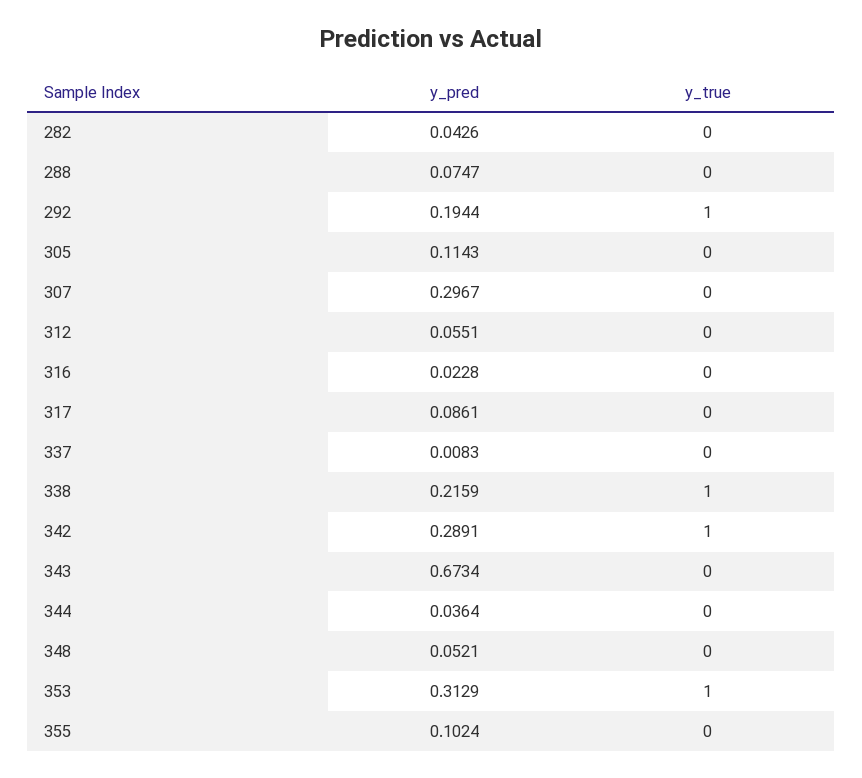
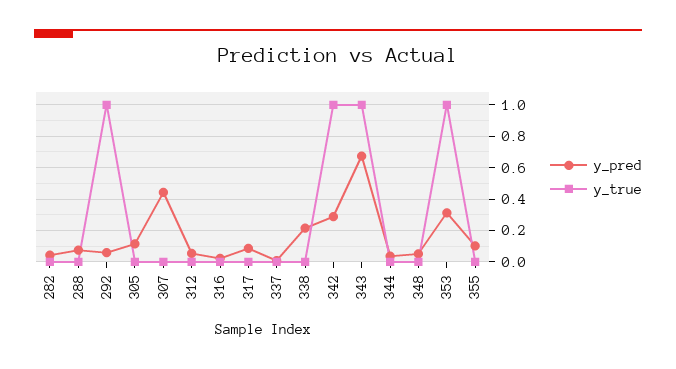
  {
    "y_pred": {
      "282": 0.0426,
      "288": 0.0747,
-     "292": 0.1944,
+     "292": 0.05,
      "305": 0.1143,
-     "307": 0.2967,
+     "307": 0.45,
      "312": 0.0551,
      "316": 0.0228,
      "317": 0.0861,
      "337": 0.0083,
      "338": 0.2159,
      "342": 0.2891,
      "343": 0.6734,
      "344": 0.0364,
      "348": 0.0521,
      "353": 0.3129,
      "355": 0.1024
    },
    "y_true": {
      "282": 0,
      "288": 0,
      "292": 1,
      "305": 0,
      "307": 0,
      "312": 0,
      "316": 0,
      "317": 0,
      "337": 0,
-     "338": 1,
+     "338": 0,
      "342": 1,
-     "343": 0,
+     "343": 1,
      "344": 0,
      "348": 0,
      "353": 1,
      "355": 0
    }
  }

